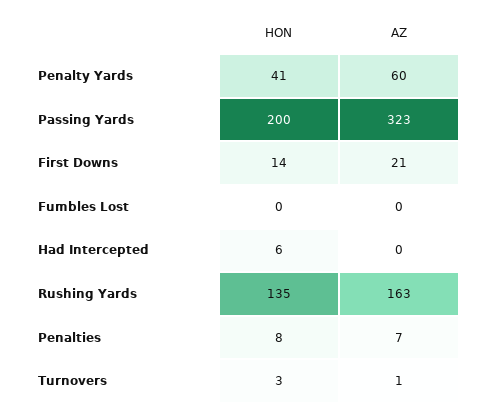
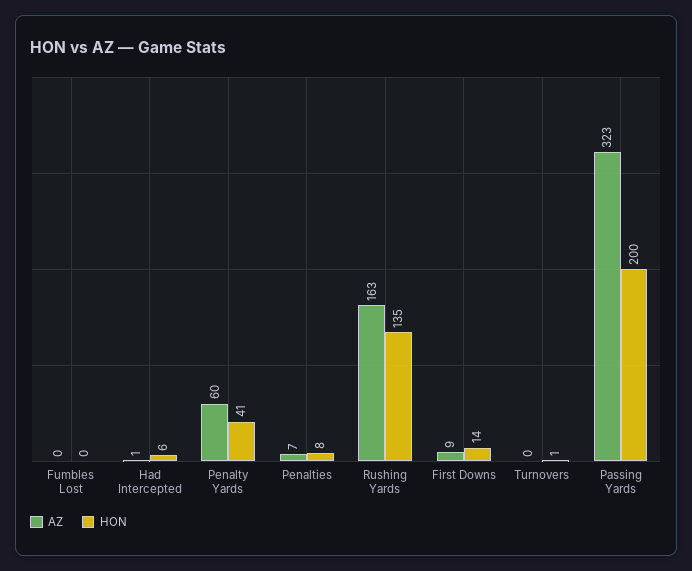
  {
    "HON": {
      "Penalty Yards": 41,
      "Passing Yards": 200,
      "First Downs": 14,
      "Fumbles Lost": 0,
      "Had Intercepted": 6,
      "Rushing Yards": 135,
      "Penalties": 8,
-     "Turnovers": 3
+     "Turnovers": 1
    },
    "AZ": {
      "Penalty Yards": 60,
      "Passing Yards": 323,
-     "First Downs": 21,
+     "First Downs": 9,
      "Fumbles Lost": 0,
-     "Had Intercepted": 0,
+     "Had Intercepted": 1,
      "Rushing Yards": 163,
      "Penalties": 7,
-     "Turnovers": 1
+     "Turnovers": 0
    }
  }

